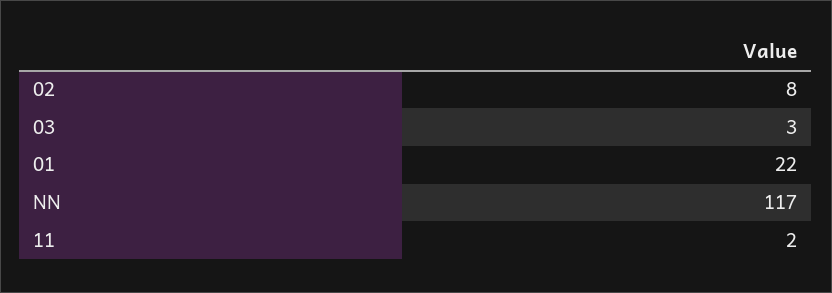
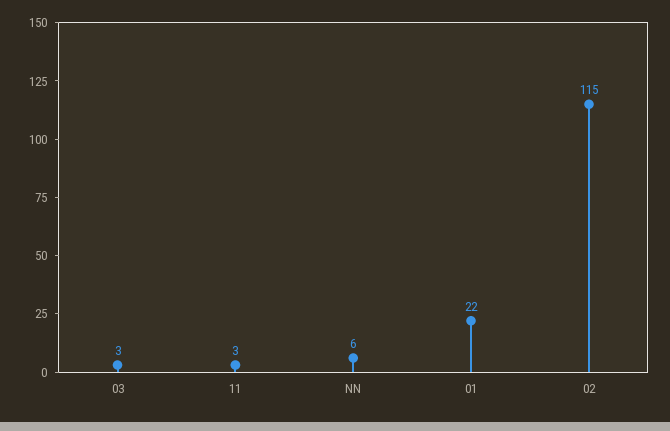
  {
-   "02": 8,
+   "02": 115,
    "03": 3,
    "01": 22,
-   "NN": 117,
+   "NN": 6,
-   "11": 2
+   "11": 3
  }

